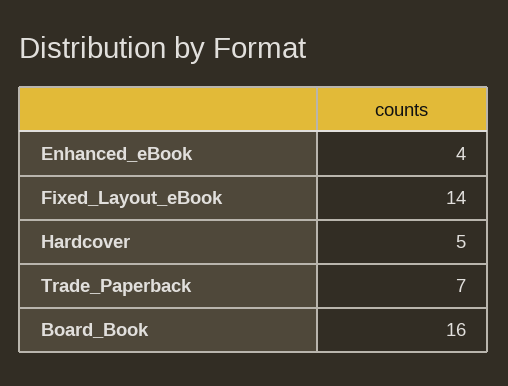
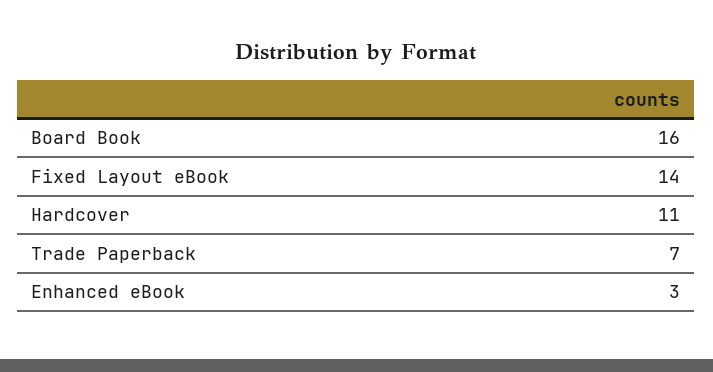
  {
-   "Enhanced_eBook": 4,
+   "Enhanced_eBook": 3,
    "Fixed_Layout_eBook": 14,
-   "Hardcover": 5,
+   "Hardcover": 11,
    "Trade_Paperback": 7,
    "Board_Book": 16
  }

